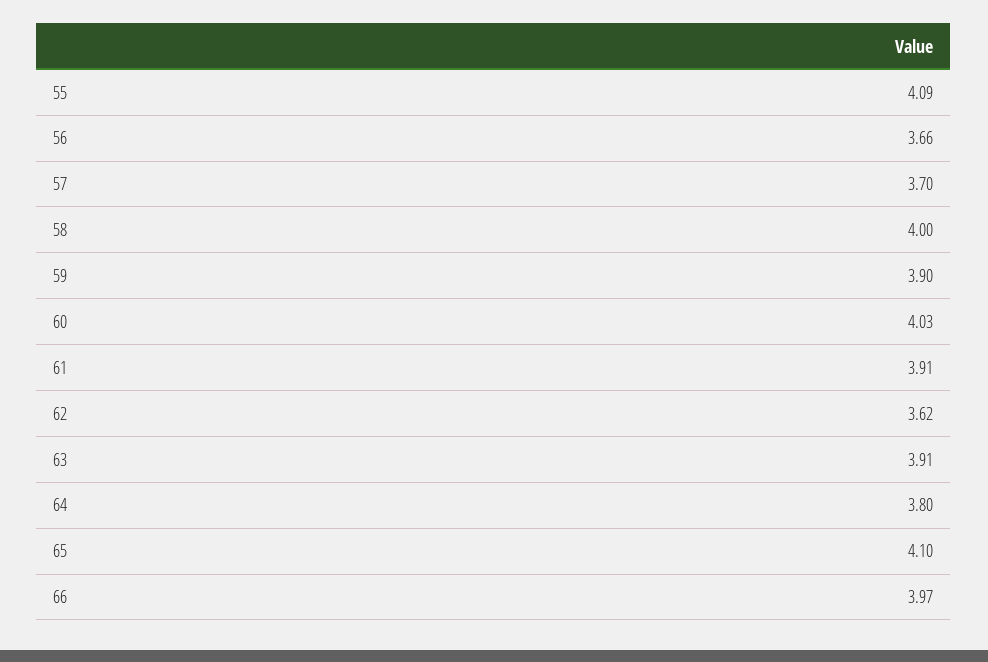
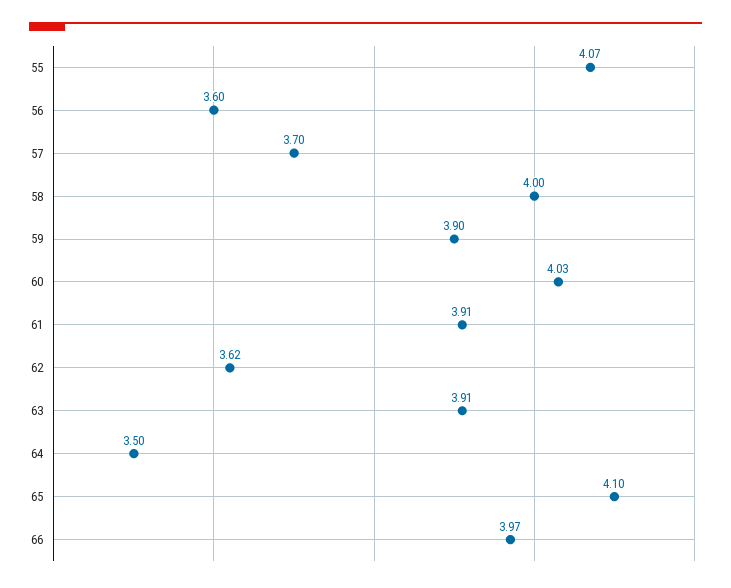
  {
-   "55": 4.09,
+   "55": 4.07,
-   "56": 3.66,
+   "56": 3.6,
    "57": 3.7,
    "58": 4,
    "59": 3.9,
    "60": 4.03,
    "61": 3.91,
    "62": 3.62,
    "63": 3.91,
-   "64": 3.8,
+   "64": 3.5,
    "65": 4.1,
    "66": 3.97
  }

